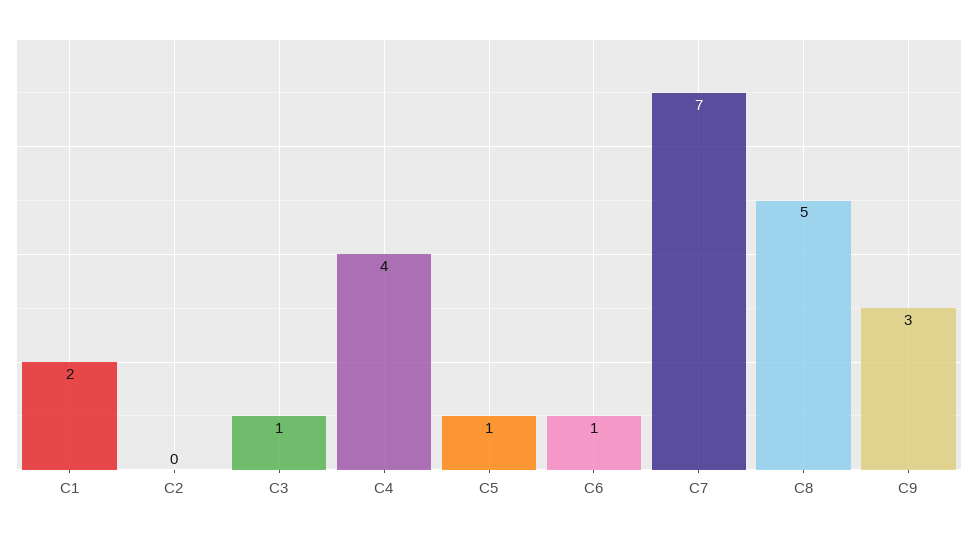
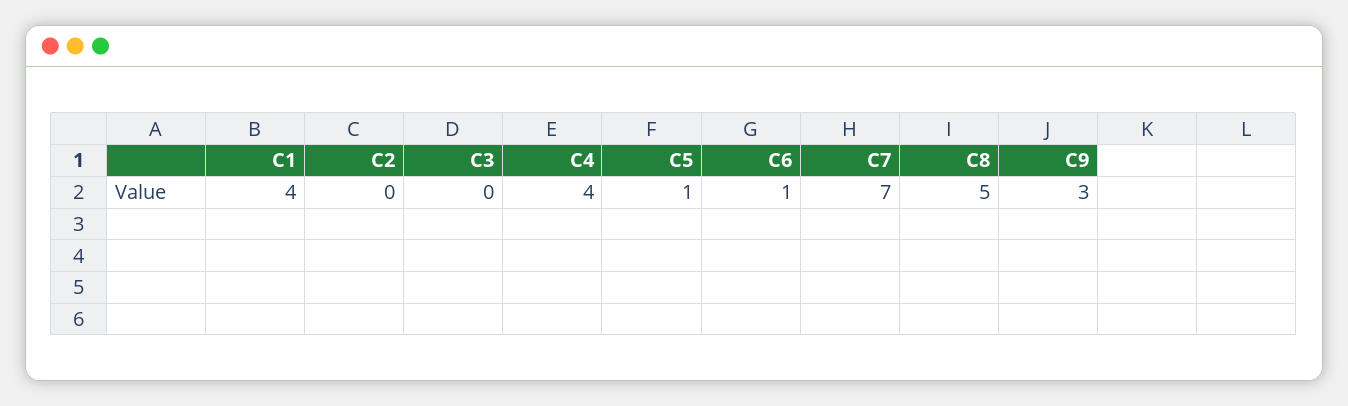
  {
-   "C1": 2,
+   "C1": 4,
    "C2": 0,
-   "C3": 1,
+   "C3": 0,
    "C4": 4,
    "C5": 1,
    "C6": 1,
    "C7": 7,
    "C8": 5,
    "C9": 3
  }

